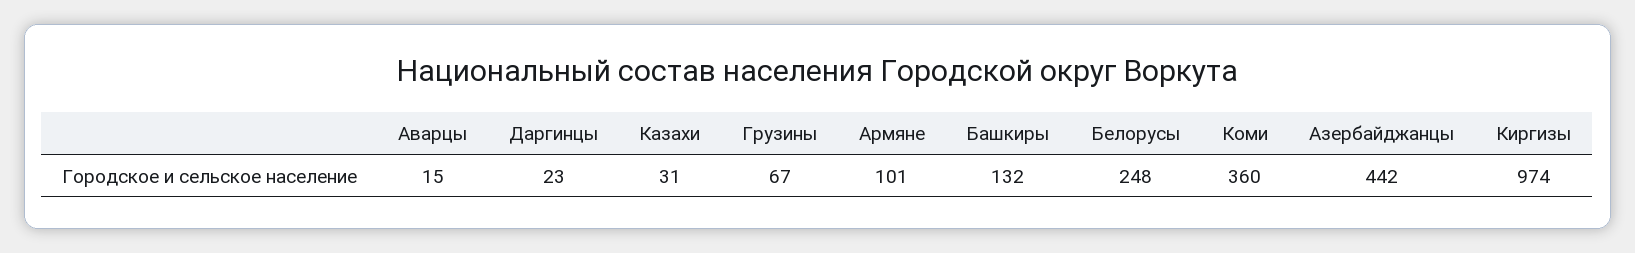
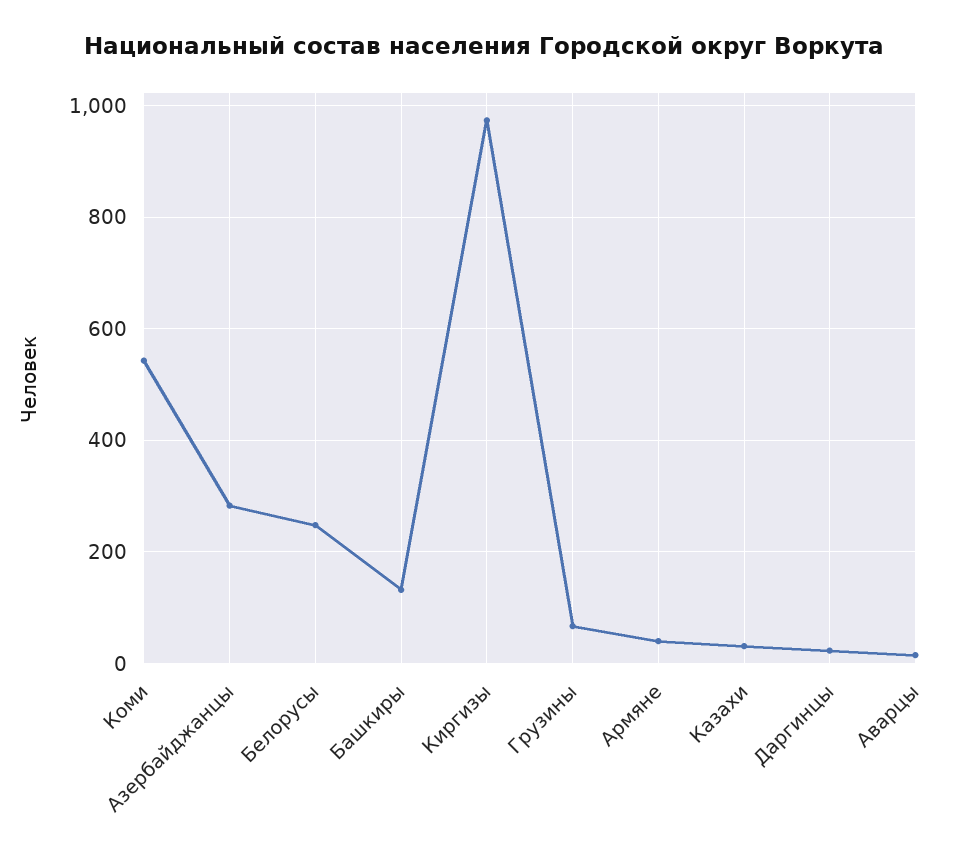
  {
    "Аварцы": 15,
    "Даргинцы": 23,
    "Казахи": 31,
    "Грузины": 67,
-   "Армяне": 101,
+   "Армяне": 40,
    "Башкиры": 132,
    "Белорусы": 248,
-   "Коми": 360,
+   "Коми": 540,
-   "Азербайджанцы": 442,
+   "Азербайджанцы": 280,
    "Киргизы": 974
  }

